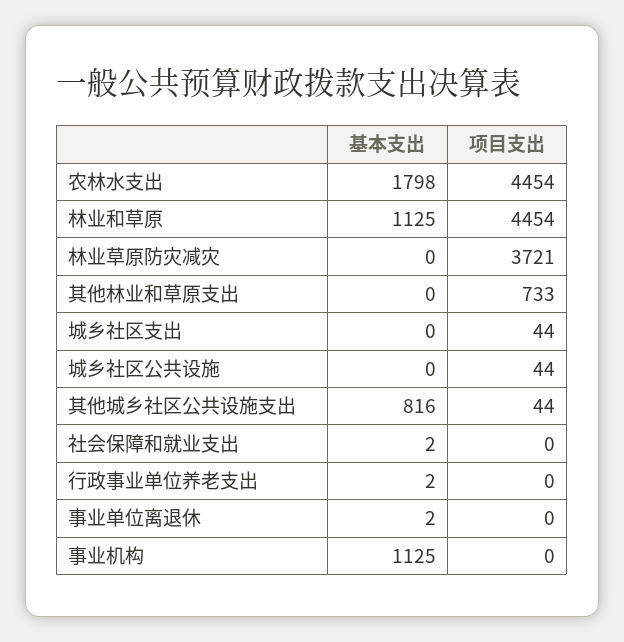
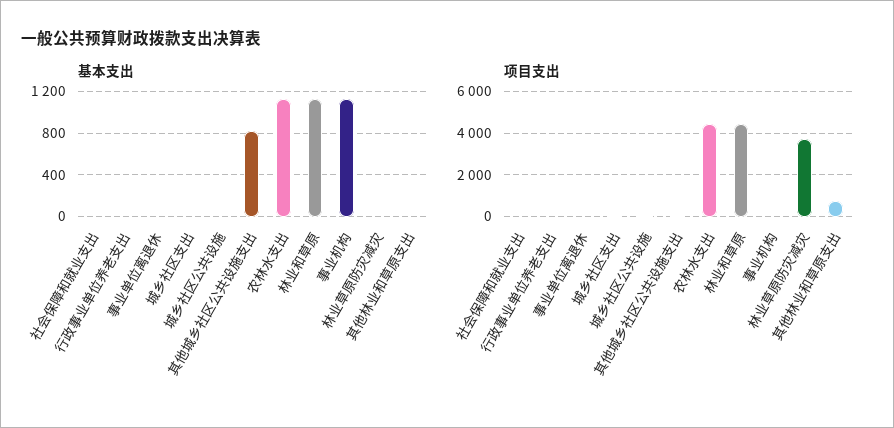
  {
    "基本支出": {
-     "农林水支出": 1798,
+     "农林水支出": 1100,
      "林业和草原": 1125,
      "林业草原防灾减灾": 0,
      "其他林业和草原支出": 0,
      "城乡社区支出": 0,
      "城乡社区公共设施": 0,
      "其他城乡社区公共设施支出": 816,
      "社会保障和就业支出": 2,
      "行政事业单位养老支出": 2,
      "事业单位离退休": 2,
      "事业机构": 1125
    },
    "项目支出": {
      "农林水支出": 4454,
      "林业和草原": 4454,
      "林业草原防灾减灾": 3721,
      "其他林业和草原支出": 733,
      "城乡社区支出": 44,
      "城乡社区公共设施": 44,
      "其他城乡社区公共设施支出": 44,
      "社会保障和就业支出": 0,
      "行政事业单位养老支出": 0,
      "事业单位离退休": 0,
      "事业机构": 0
    }
  }

